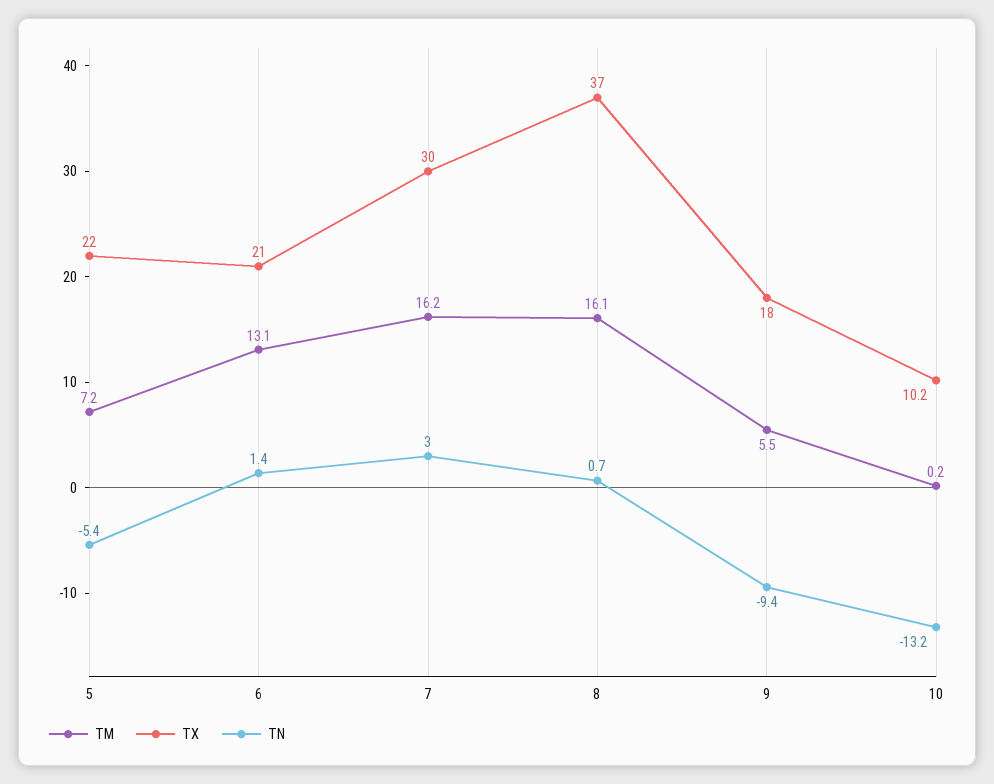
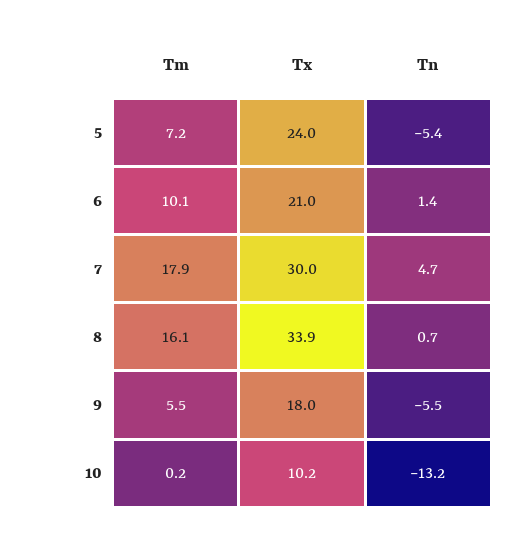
  {
    "TM": {
      "5": 7.2,
-     "6": 13.1,
+     "6": 10.1,
-     "7": 16.2,
+     "7": 17.9,
      "8": 16.1,
      "9": 5.5,
      "10": 0.2
    },
    "TX": {
-     "5": 22,
+     "5": 24,
      "6": 21,
      "7": 30,
-     "8": 37,
+     "8": 33.9,
      "9": 18,
      "10": 10.2
    },
    "TN": {
      "5": -5.4,
      "6": 1.4,
-     "7": 3,
+     "7": 4.7,
      "8": 0.7,
-     "9": -9.4,
+     "9": -5.5,
      "10": -13.2
    }
  }

